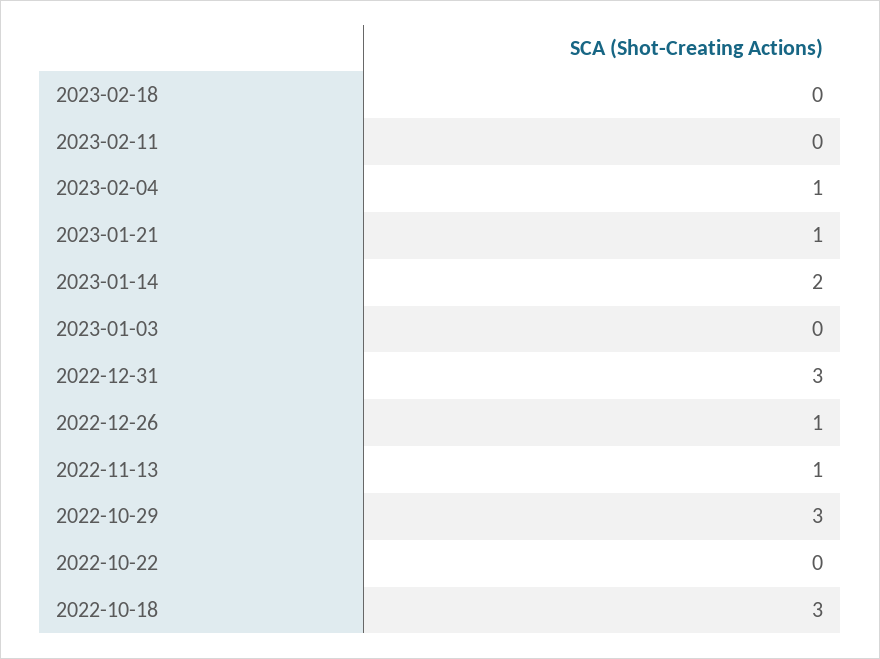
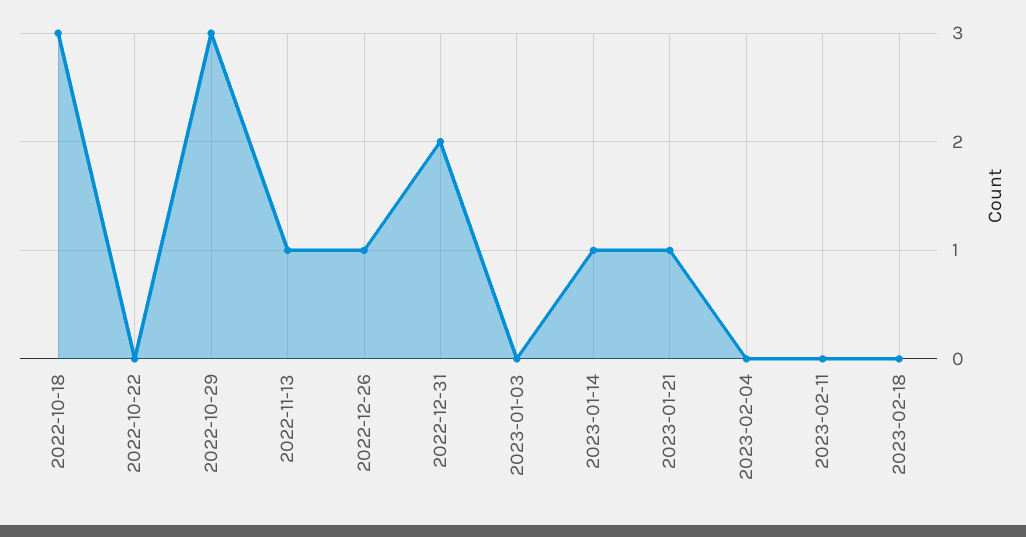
  {
    "2023-02-18": 0,
    "2023-02-11": 0,
-   "2023-02-04": 1,
+   "2023-02-04": 0,
    "2023-01-21": 1,
-   "2023-01-14": 2,
+   "2023-01-14": 1,
    "2023-01-03": 0,
-   "2022-12-31": 3,
+   "2022-12-31": 2,
    "2022-12-26": 1,
    "2022-11-13": 1,
    "2022-10-29": 3,
    "2022-10-22": 0,
    "2022-10-18": 3
  }

